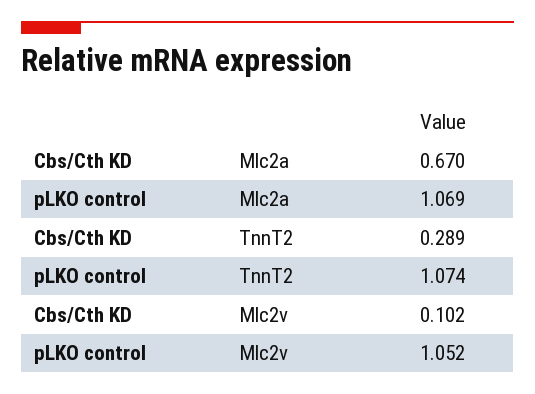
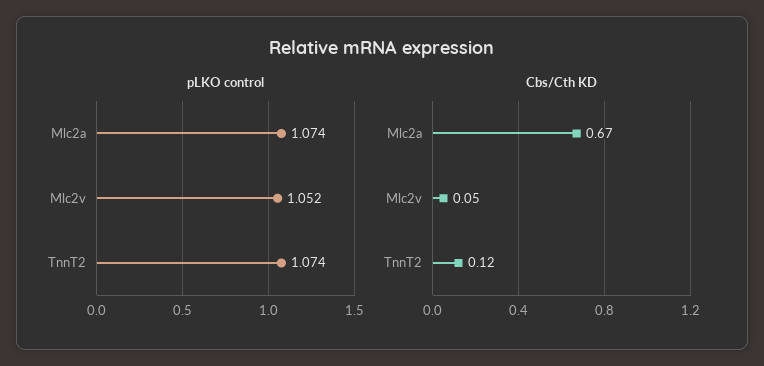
  {
    "Cbs/Cth KD": {
      "Mlc2a": 0.67,
-     "TnnT2": 0.289,
+     "TnnT2": 0.12,
-     "Mlc2v": 0.102
+     "Mlc2v": 0.05
    },
    "pLKO control": {
-     "Mlc2a": 1.069,
+     "Mlc2a": 1.074,
      "TnnT2": 1.074,
      "Mlc2v": 1.052
    }
  }

